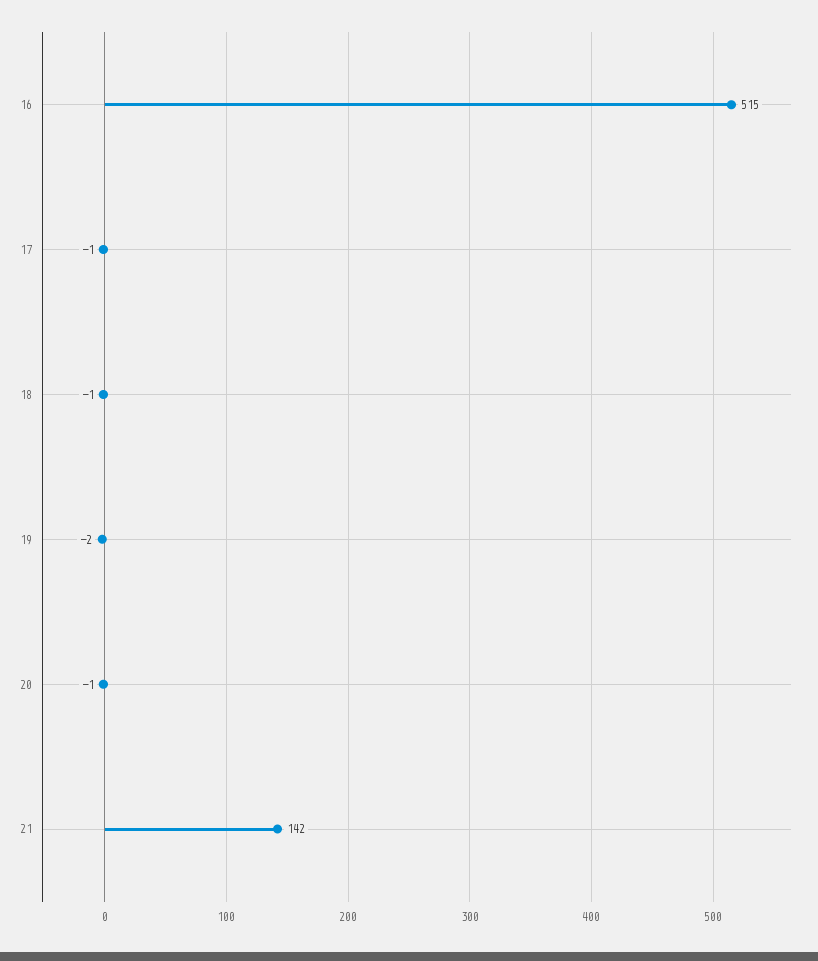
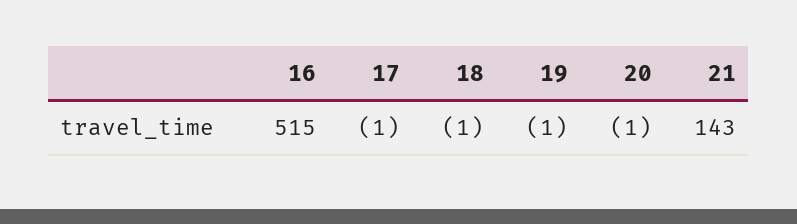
  {
    "16": 515,
    "17": -1,
    "18": -1,
-   "19": -2,
+   "19": -1,
    "20": -1,
-   "21": 142
+   "21": 143
  }

